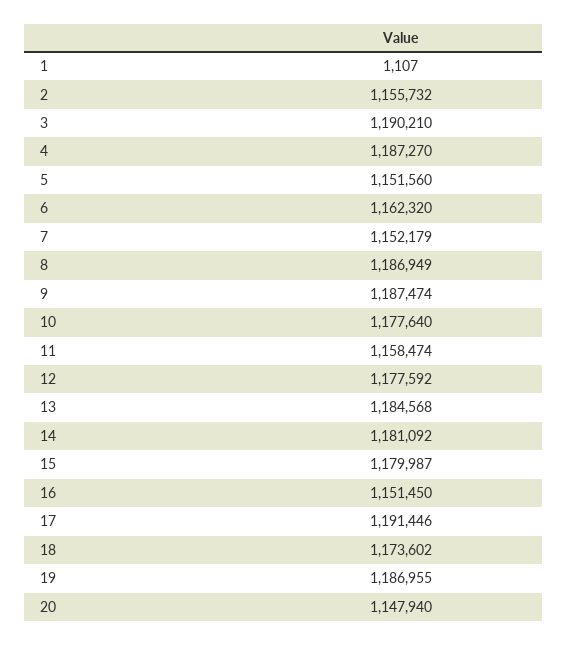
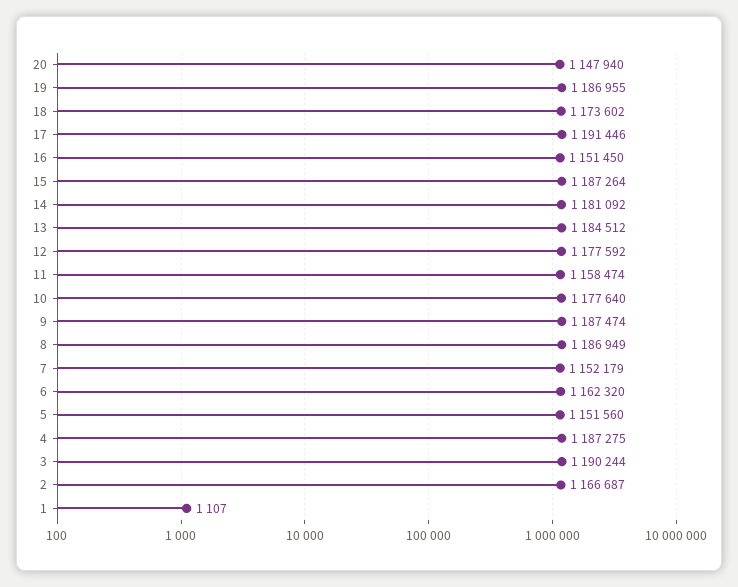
  {
    "1": 1107,
-   "2": 1155732,
+   "2": 1166687,
-   "3": 1190210,
+   "3": 1190244,
-   "4": 1187270,
+   "4": 1187275,
    "5": 1151560,
    "6": 1162320,
    "7": 1152179,
    "8": 1186949,
    "9": 1187474,
    "10": 1177640,
    "11": 1158474,
    "12": 1177592,
-   "13": 1184568,
+   "13": 1184512,
    "14": 1181092,
-   "15": 1179987,
+   "15": 1187264,
    "16": 1151450,
    "17": 1191446,
    "18": 1173602,
    "19": 1186955,
    "20": 1147940
  }

